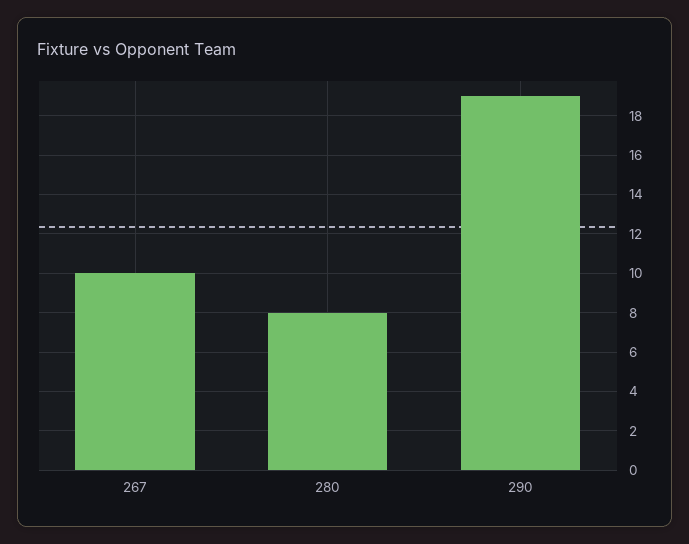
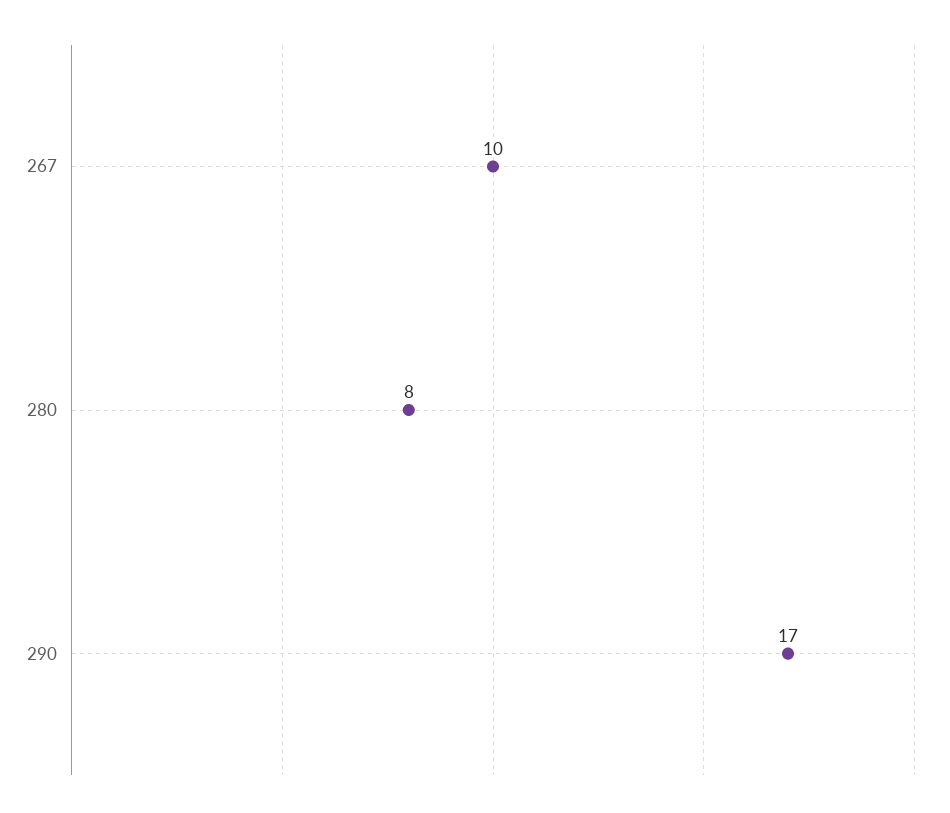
  {
    "267": 10,
    "280": 8,
-   "290": 19
+   "290": 17
  }

